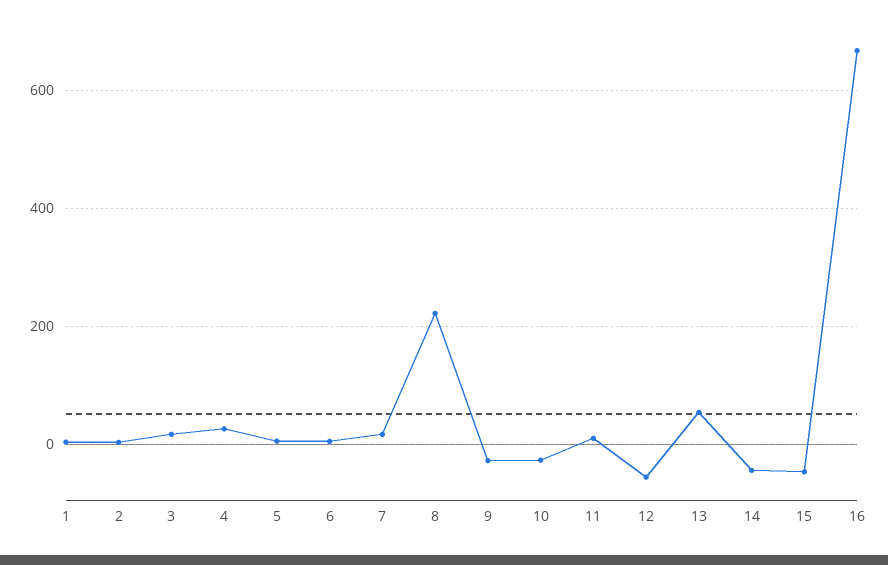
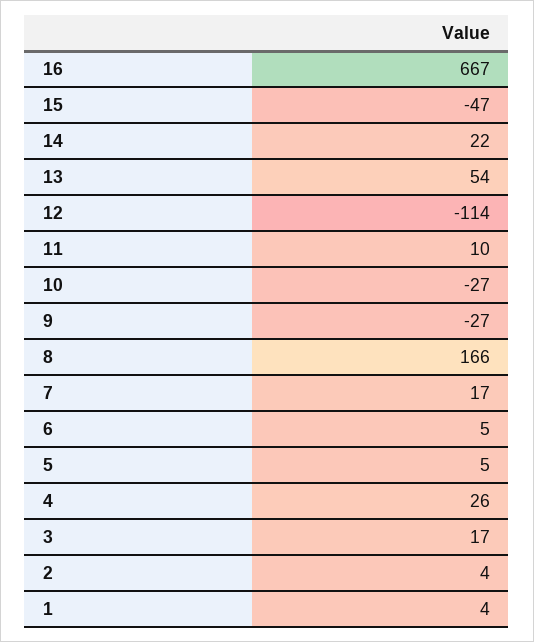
  {
    "1": 4,
    "2": 4,
    "3": 17,
    "4": 26,
    "5": 5,
    "6": 5,
    "7": 17,
-   "8": 220,
+   "8": 166,
    "9": -27,
    "10": -27,
    "11": 10,
-   "12": -60,
+   "12": -114,
    "13": 54,
-   "14": -40,
+   "14": 22,
    "15": -47,
    "16": 667
  }

